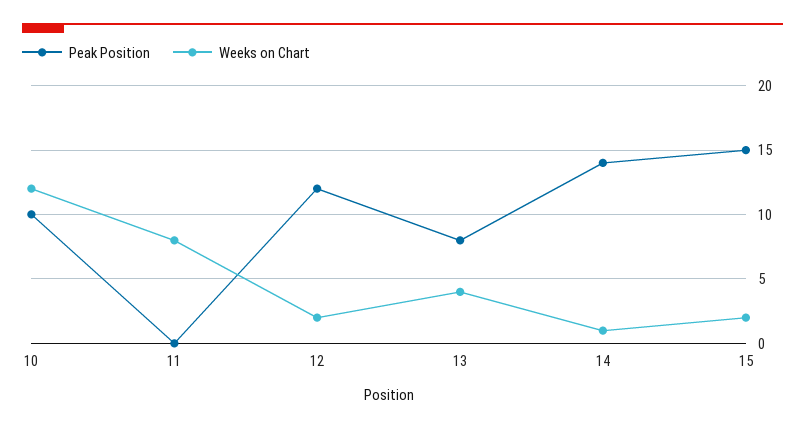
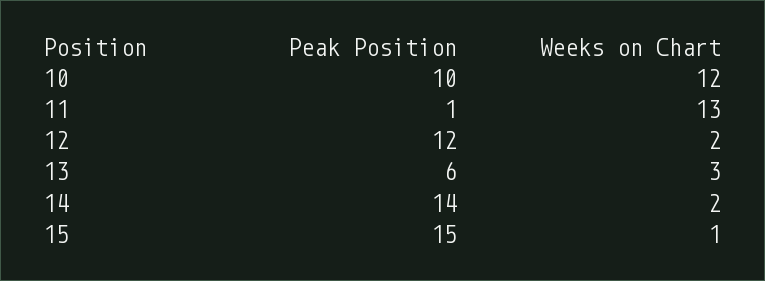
  {
    "Peak Position": {
      "10": 10,
-     "11": 0,
+     "11": 1,
      "12": 12,
-     "13": 8,
+     "13": 6,
      "14": 14,
      "15": 15
    },
    "Weeks on Chart": {
      "10": 12,
-     "11": 8,
+     "11": 13,
      "12": 2,
-     "13": 4,
+     "13": 3,
-     "14": 1,
+     "14": 2,
-     "15": 2
+     "15": 1
    }
  }

